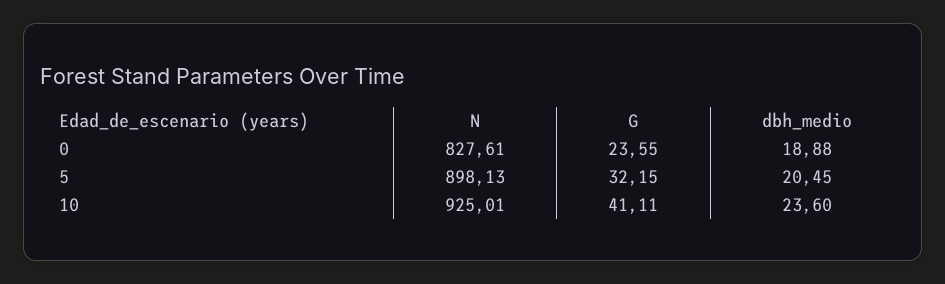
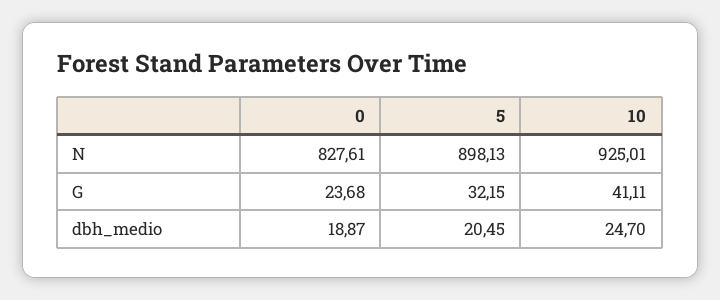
  {
    "N": {
      "0": 827.61,
      "5": 898.13,
      "10": 925.01
    },
    "G": {
-     "0": 23.55,
+     "0": 23.68,
      "5": 32.15,
      "10": 41.11
    },
    "dbh_medio": {
-     "0": 18.88,
+     "0": 18.87,
      "5": 20.45,
-     "10": 23.6
+     "10": 24.7
    }
  }

